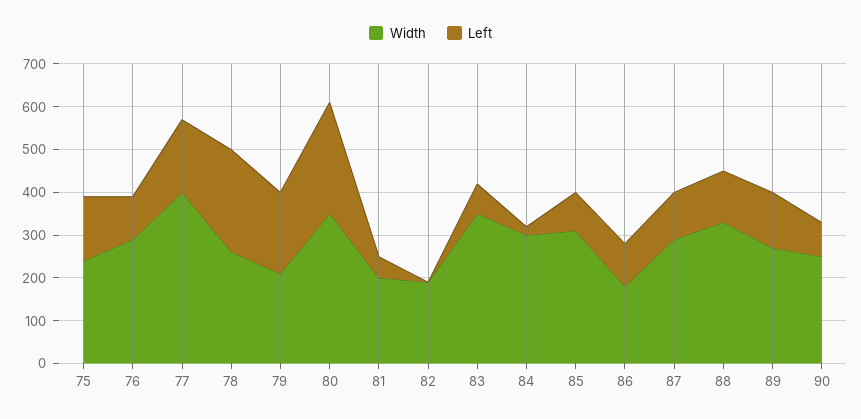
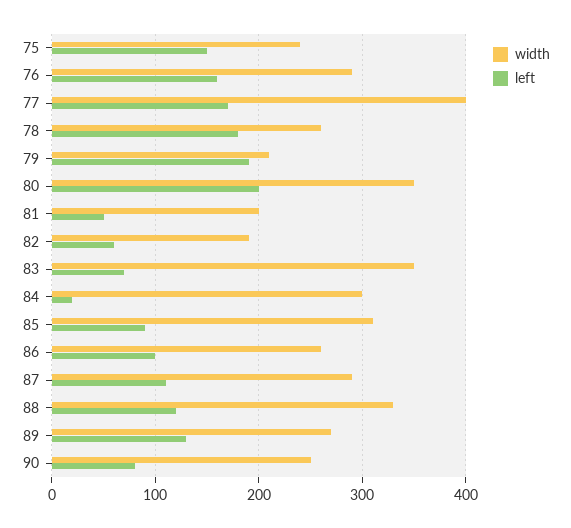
  {
    "Width": {
      "75": 240,
      "76": 290,
      "77": 400,
      "78": 260,
      "79": 210,
      "80": 350,
      "81": 200,
      "82": 190,
      "83": 350,
      "84": 300,
      "85": 310,
-     "86": 180,
+     "86": 260,
      "87": 290,
      "88": 330,
      "89": 270,
      "90": 250
    },
    "Left": {
      "75": 150,
-     "76": 100,
+     "76": 160,
      "77": 170,
-     "78": 240,
+     "78": 180,
      "79": 190,
-     "80": 260,
+     "80": 200,
      "81": 50,
-     "82": 0,
+     "82": 60,
      "83": 70,
      "84": 20,
      "85": 90,
      "86": 100,
      "87": 110,
      "88": 120,
      "89": 130,
      "90": 80
    }
  }

